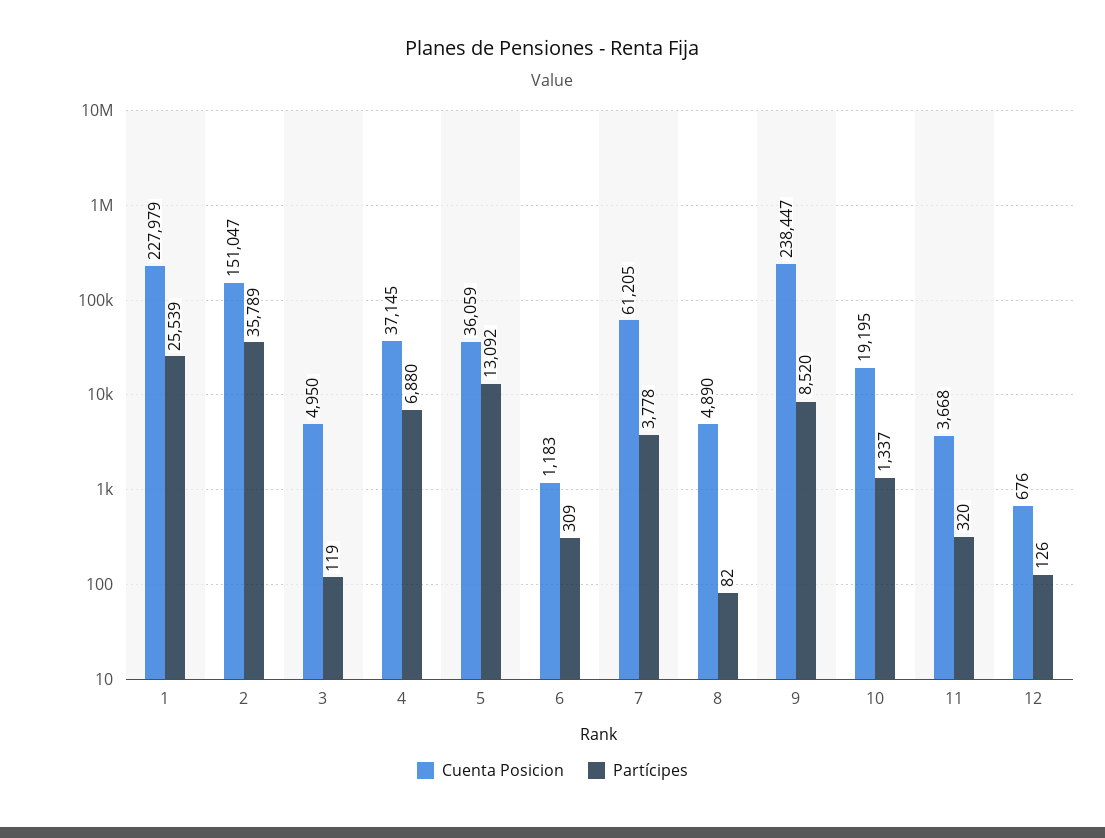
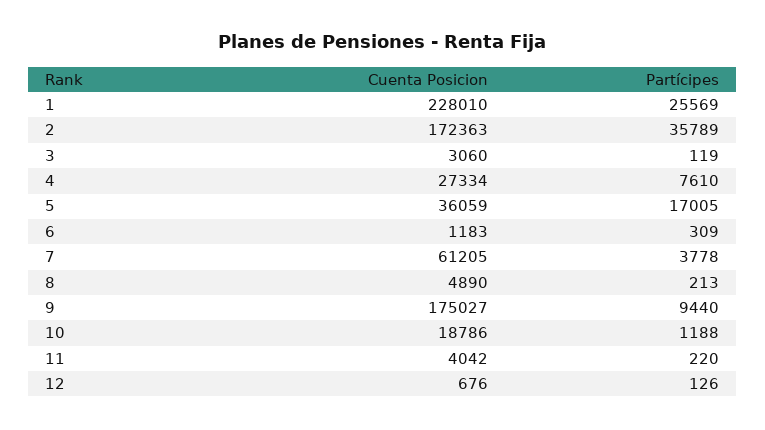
  {
    "Cuenta Posicion": {
-     "1": 227979,
+     "1": 228010,
-     "2": 151047,
+     "2": 172363,
-     "3": 4950,
+     "3": 3060,
-     "4": 37145,
+     "4": 27334,
      "5": 36059,
      "6": 1183,
      "7": 61205,
      "8": 4890,
-     "9": 238447,
+     "9": 175027,
-     "10": 19195,
+     "10": 18786,
-     "11": 3668,
+     "11": 4042,
      "12": 676
    },
    "Partícipes": {
-     "1": 25539,
+     "1": 25569,
      "2": 35789,
      "3": 119,
-     "4": 6880,
+     "4": 7610,
-     "5": 13092,
+     "5": 17005,
      "6": 309,
      "7": 3778,
-     "8": 82,
+     "8": 213,
-     "9": 8520,
+     "9": 9440,
-     "10": 1337,
+     "10": 1188,
-     "11": 320,
+     "11": 220,
      "12": 126
    }
  }

